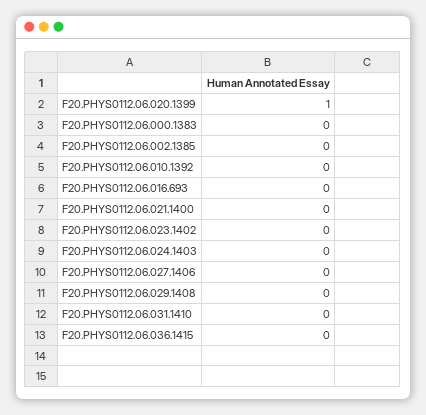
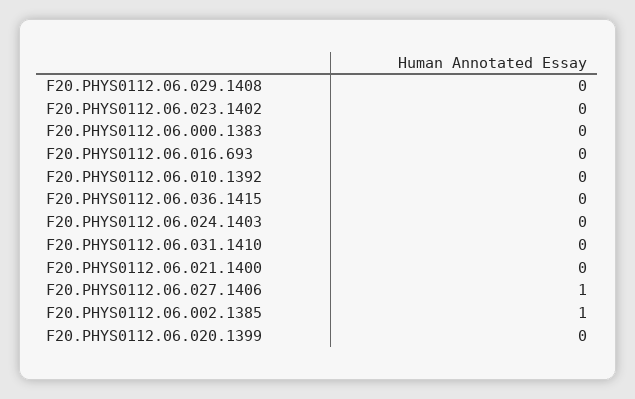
  {
-   "F20.PHYS0112.06.020.1399": 1,
+   "F20.PHYS0112.06.020.1399": 0,
    "F20.PHYS0112.06.000.1383": 0,
-   "F20.PHYS0112.06.002.1385": 0,
+   "F20.PHYS0112.06.002.1385": 1,
    "F20.PHYS0112.06.010.1392": 0,
    "F20.PHYS0112.06.016.693": 0,
    "F20.PHYS0112.06.021.1400": 0,
    "F20.PHYS0112.06.023.1402": 0,
    "F20.PHYS0112.06.024.1403": 0,
-   "F20.PHYS0112.06.027.1406": 0,
+   "F20.PHYS0112.06.027.1406": 1,
    "F20.PHYS0112.06.029.1408": 0,
    "F20.PHYS0112.06.031.1410": 0,
    "F20.PHYS0112.06.036.1415": 0
  }

